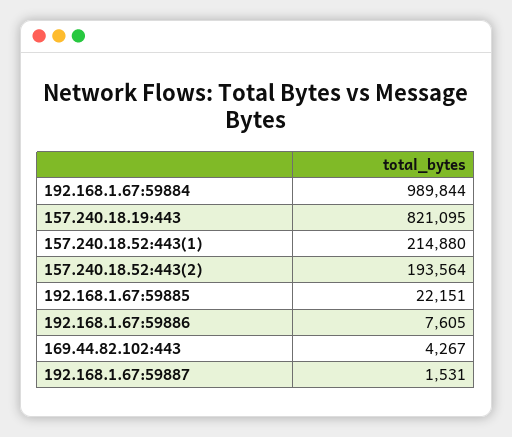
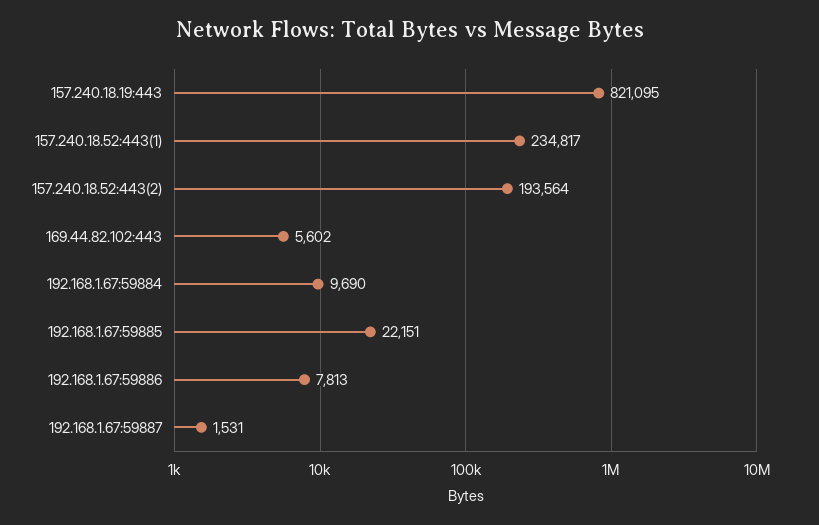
  {
-   "192.168.1.67:59884": 989844,
+   "192.168.1.67:59884": 9690,
    "157.240.18.19:443": 821095,
-   "157.240.18.52:443(1)": 214880,
+   "157.240.18.52:443(1)": 234817,
    "157.240.18.52:443(2)": 193564,
    "192.168.1.67:59885": 22151,
-   "192.168.1.67:59886": 7605,
+   "192.168.1.67:59886": 7813,
-   "169.44.82.102:443": 4267,
+   "169.44.82.102:443": 5602,
    "192.168.1.67:59887": 1531
  }

